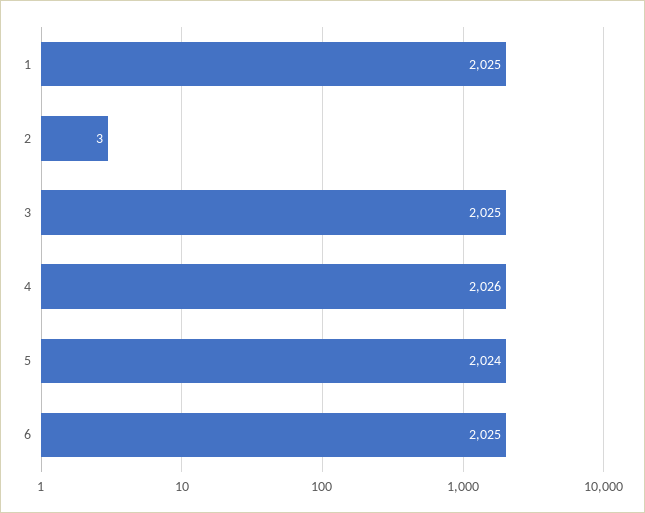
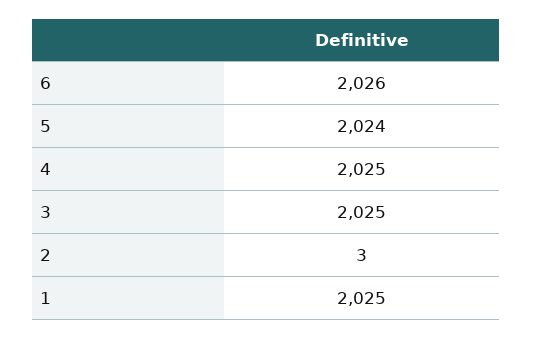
  {
    "1": 2025,
    "2": 3,
    "3": 2025,
-   "4": 2026,
+   "4": 2025,
    "5": 2024,
-   "6": 2025
+   "6": 2026
  }

